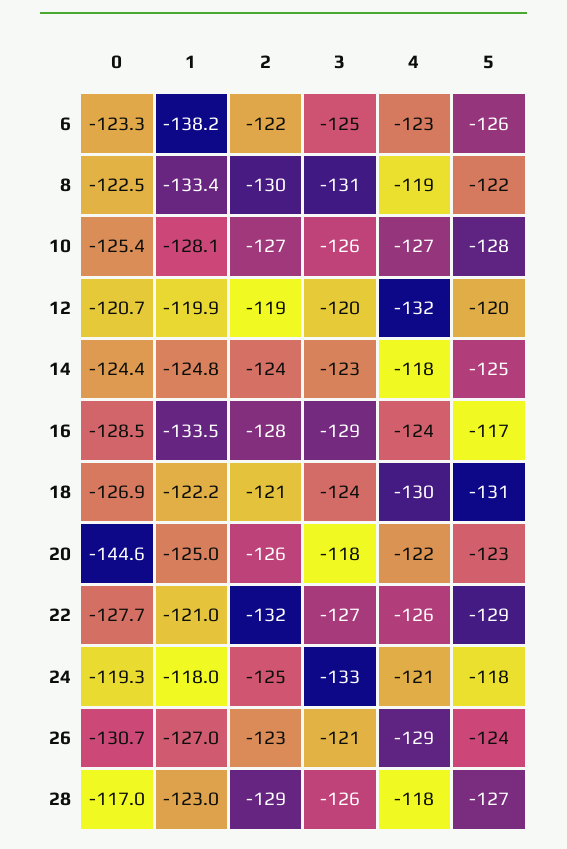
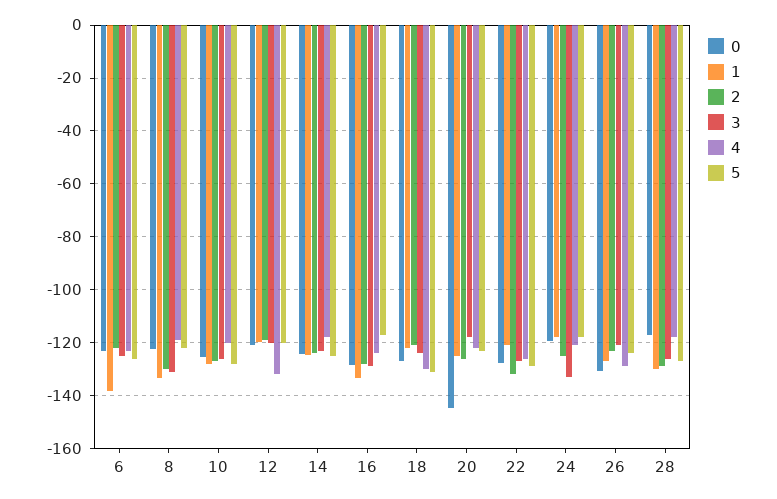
  {
    "0": {
      "6": -123.3,
      "8": -122.5,
      "10": -125.4,
      "12": -120.7,
      "14": -124.4,
      "16": -128.5,
      "18": -126.9,
      "20": -144.6,
      "22": -127.7,
      "24": -119.3,
      "26": -130.7,
      "28": -117
    },
    "1": {
      "6": -138.2,
      "8": -133.4,
      "10": -128.1,
      "12": -119.9,
      "14": -124.8,
      "16": -133.5,
      "18": -122.2,
      "20": -125,
      "22": -121,
      "24": -118,
      "26": -127,
-     "28": -123
+     "28": -130
    },
    "2": {
      "6": -122,
      "8": -130,
      "10": -127,
      "12": -119,
      "14": -124,
      "16": -128,
      "18": -121,
      "20": -126,
      "22": -132,
      "24": -125,
      "26": -123,
      "28": -129
    },
    "3": {
      "6": -125,
      "8": -131,
      "10": -126,
      "12": -120,
      "14": -123,
      "16": -129,
      "18": -124,
      "20": -118,
      "22": -127,
      "24": -133,
      "26": -121,
      "28": -126
    },
    "4": {
      "6": -123,
      "8": -119,
-     "10": -127,
+     "10": -120,
      "12": -132,
      "14": -118,
      "16": -124,
      "18": -130,
      "20": -122,
      "22": -126,
      "24": -121,
      "26": -129,
      "28": -118
    },
    "5": {
      "6": -126,
      "8": -122,
      "10": -128,
      "12": -120,
      "14": -125,
      "16": -117,
      "18": -131,
      "20": -123,
      "22": -129,
      "24": -118,
      "26": -124,
      "28": -127
    }
  }

